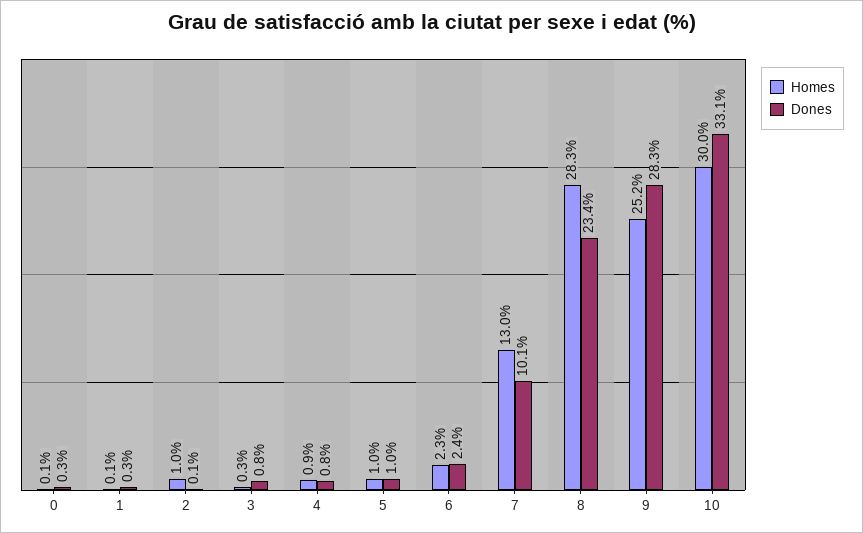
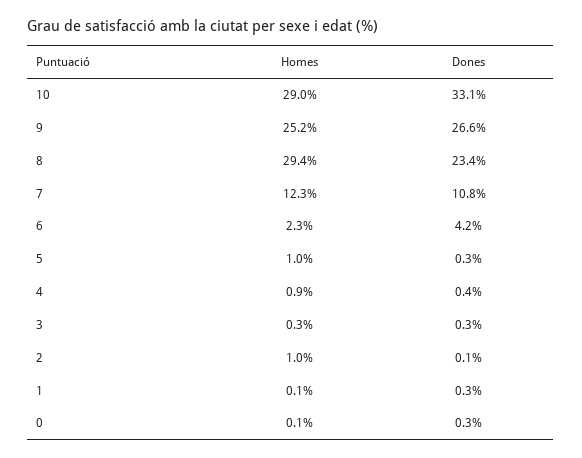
  {
    "Homes": {
      "0": 0.1,
      "1": 0.1,
      "2": 1,
      "3": 0.3,
      "4": 0.9,
      "5": 1,
      "6": 2.3,
-     "7": 13,
+     "7": 12.3,
-     "8": 28.3,
+     "8": 29.4,
      "9": 25.2,
-     "10": 30
+     "10": 29
    },
    "Dones": {
      "0": 0.3,
      "1": 0.3,
      "2": 0.1,
-     "3": 0.8,
+     "3": 0.3,
-     "4": 0.8,
+     "4": 0.4,
-     "5": 1,
+     "5": 0.3,
-     "6": 2.4,
+     "6": 4.2,
-     "7": 10.1,
+     "7": 10.8,
      "8": 23.4,
-     "9": 28.3,
+     "9": 26.6,
      "10": 33.1
    }
  }

